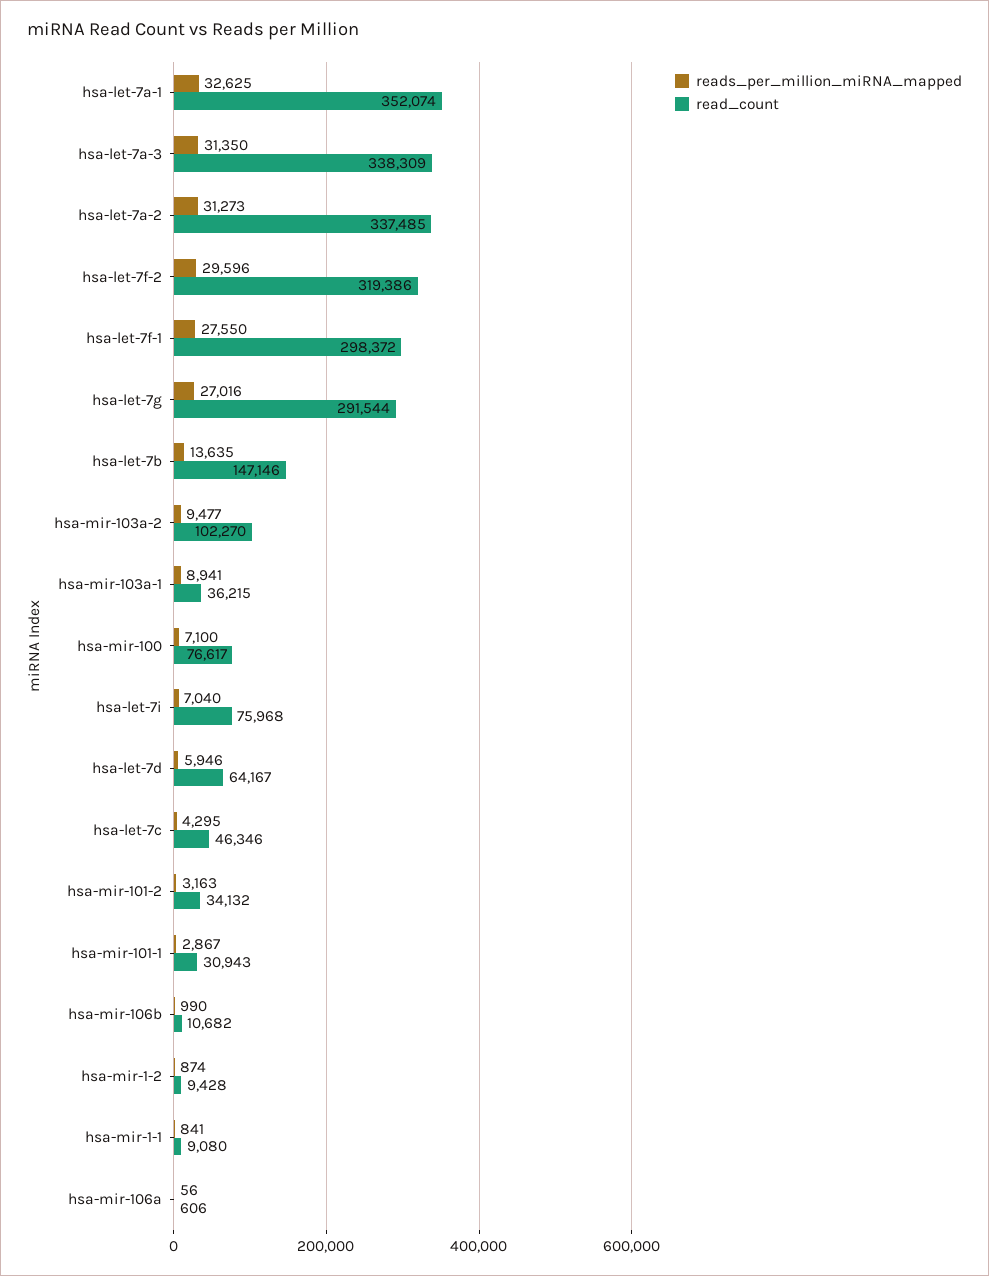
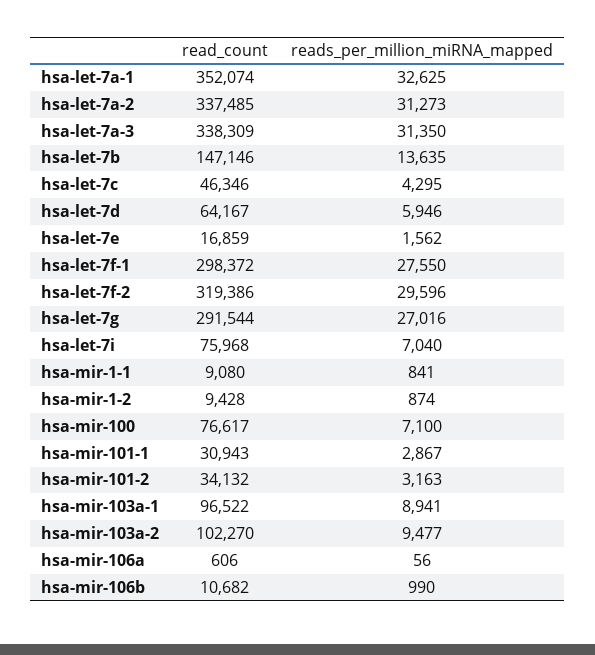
  {
    "reads_per_million_miRNA_mapped": {
      "hsa-let-7a-1": 32625,
      "hsa-let-7a-3": 31350,
      "hsa-let-7a-2": 31273,
      "hsa-let-7f-2": 29596,
      "hsa-let-7f-1": 27550,
      "hsa-let-7g": 27016,
      "hsa-let-7b": 13635,
      "hsa-mir-103a-2": 9477,
      "hsa-mir-103a-1": 8941,
      "hsa-mir-100": 7100,
      "hsa-let-7i": 7040,
      "hsa-let-7d": 5946,
      "hsa-let-7c": 4295,
      "hsa-mir-101-2": 3163,
      "hsa-mir-101-1": 2867,
      "hsa-mir-106b": 990,
      "hsa-mir-1-2": 874,
      "hsa-mir-1-1": 841,
-     "hsa-mir-106a": 56
+     "hsa-mir-106a": 56,
+     "hsa-let-7e": 1562
    },
    "read_count": {
      "hsa-let-7a-1": 352074,
      "hsa-let-7a-3": 338309,
      "hsa-let-7a-2": 337485,
      "hsa-let-7f-2": 319386,
      "hsa-let-7f-1": 298372,
      "hsa-let-7g": 291544,
      "hsa-let-7b": 147146,
      "hsa-mir-103a-2": 102270,
-     "hsa-mir-103a-1": 36215,
+     "hsa-mir-103a-1": 96522,
      "hsa-mir-100": 76617,
      "hsa-let-7i": 75968,
      "hsa-let-7d": 64167,
      "hsa-let-7c": 46346,
      "hsa-mir-101-2": 34132,
      "hsa-mir-101-1": 30943,
      "hsa-mir-106b": 10682,
      "hsa-mir-1-2": 9428,
      "hsa-mir-1-1": 9080,
-     "hsa-mir-106a": 606
+     "hsa-mir-106a": 606,
+     "hsa-let-7e": 16859
    }
  }

